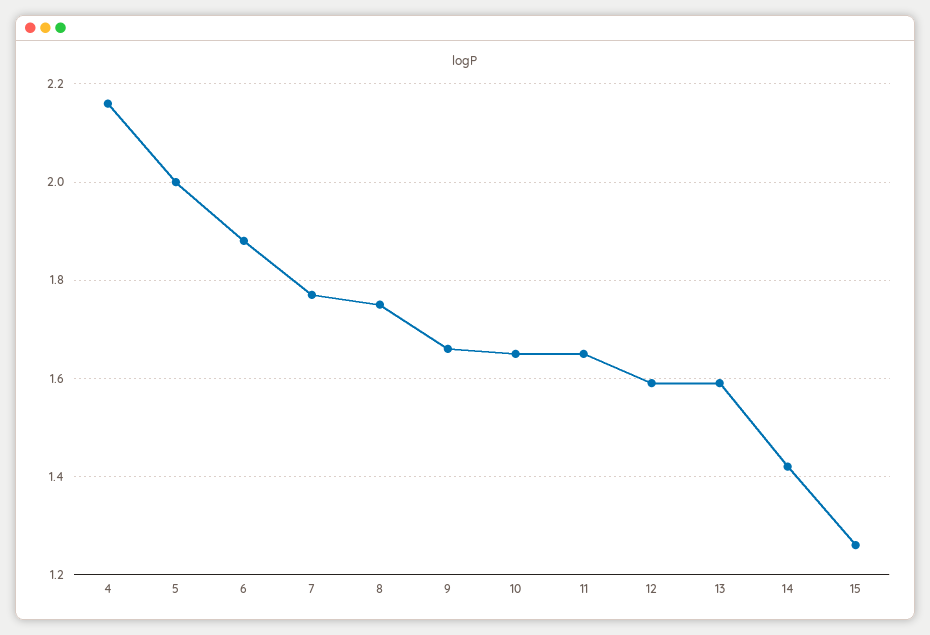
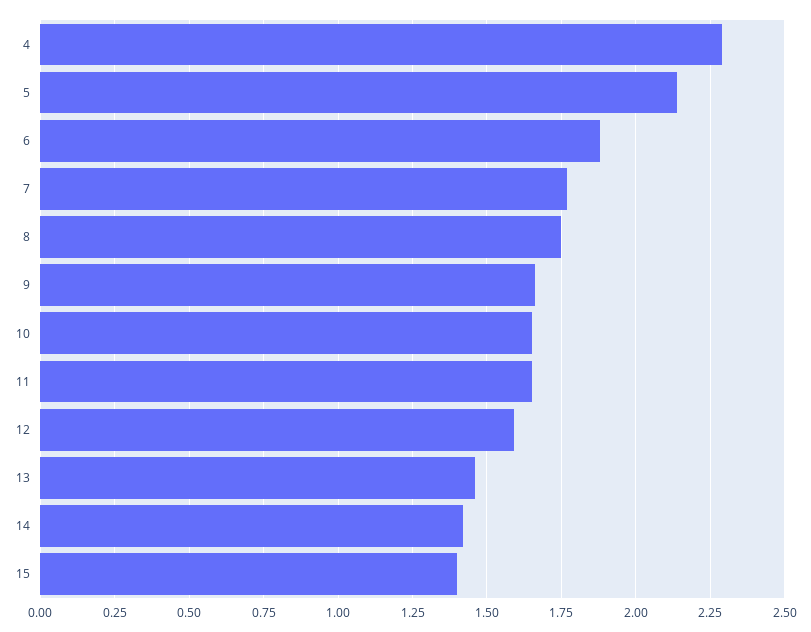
  {
-   "4": 2.15,
+   "4": 2.3,
-   "5": 2,
+   "5": 2.15,
    "6": 1.9,
    "7": 1.75,
    "8": 1.75,
    "9": 1.65,
    "10": 1.65,
    "11": 1.65,
    "12": 1.6,
-   "13": 1.6,
+   "13": 1.45,
    "14": 1.4,
-   "15": 1.25
+   "15": 1.4
  }

